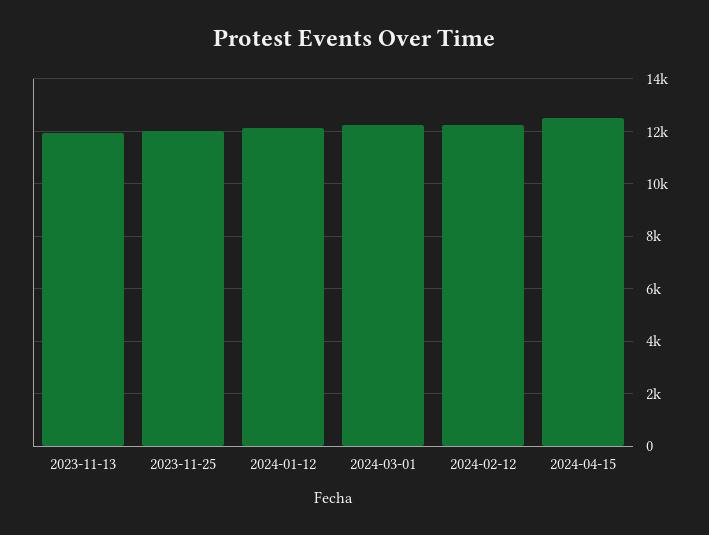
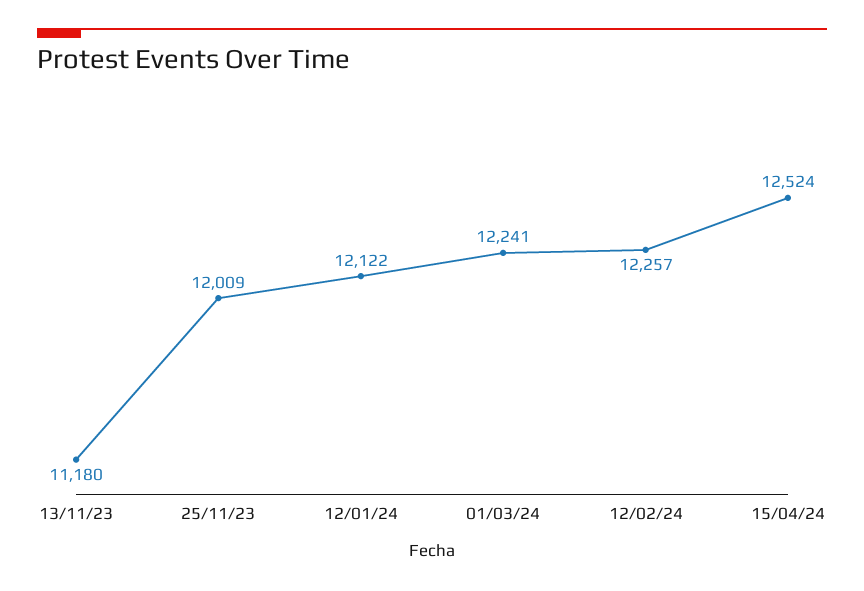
  {
-   "2023-11-13": 12000,
+   "2023-11-13": 11180,
    "2023-11-25": 12009,
    "2024-01-12": 12122,
    "2024-03-01": 12241,
    "2024-02-12": 12257,
    "2024-04-15": 12524
  }

